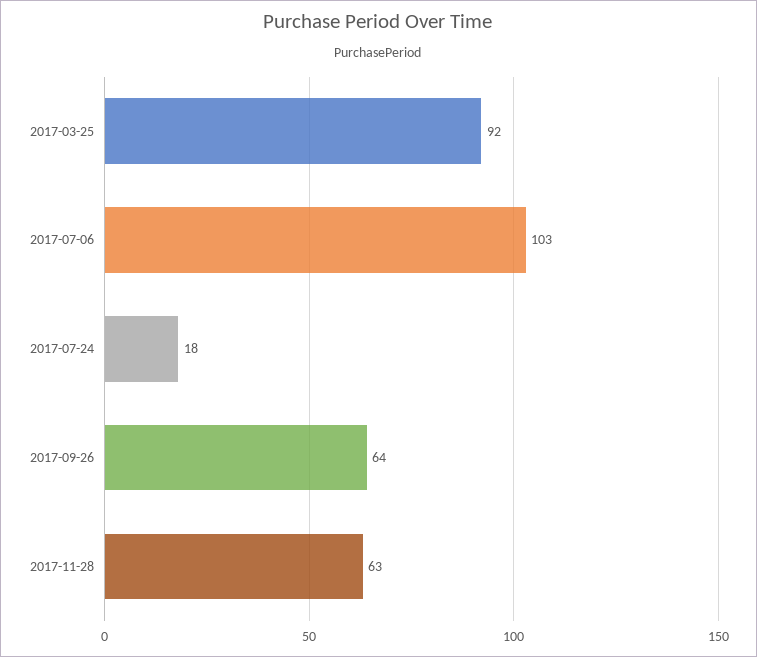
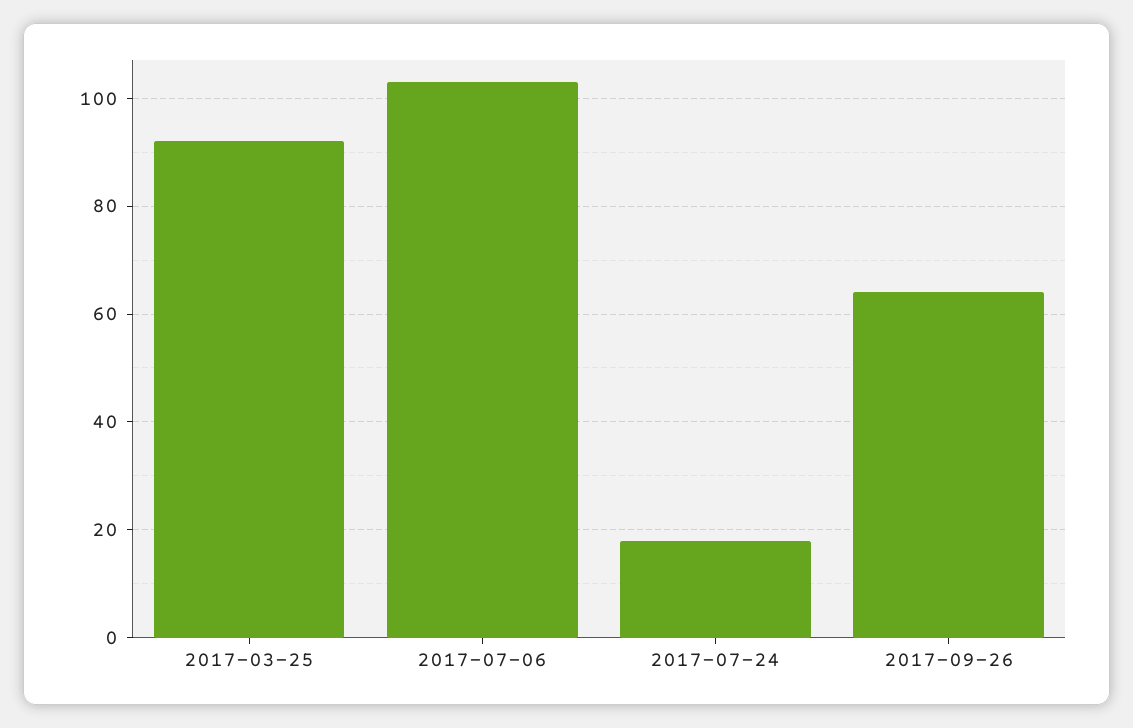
  {
    "2017-03-25": 92,
    "2017-07-06": 103,
    "2017-07-24": 18,
-   "2017-09-26": 64,
+   "2017-09-26": 64
-   "2017-11-28": 63
  }

